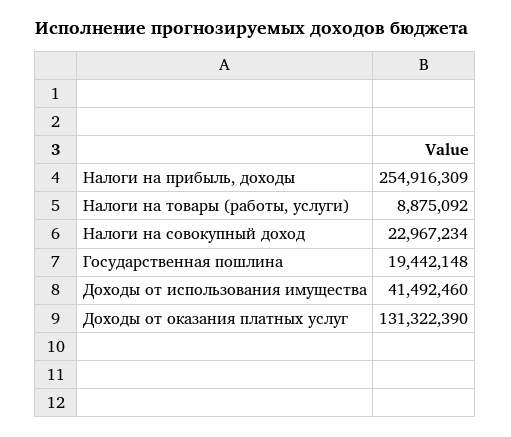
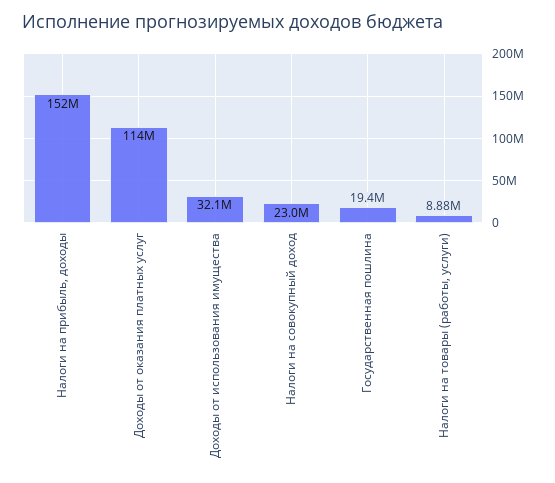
  {
-   "Налоги на прибыль, доходы": 254916309,
+   "Налоги на прибыль, доходы": 152000000,
    "Налоги на товары (работы, услуги)": 8875092,
    "Налоги на совокупный доход": 22967234,
    "Государственная пошлина": 19442148,
-   "Доходы от использования имущества": 41492460,
+   "Доходы от использования имущества": 32100000,
-   "Доходы от оказания платных услуг": 131322390
+   "Доходы от оказания платных услуг": 114000000
  }

